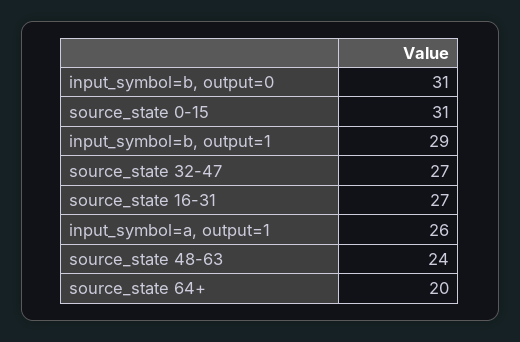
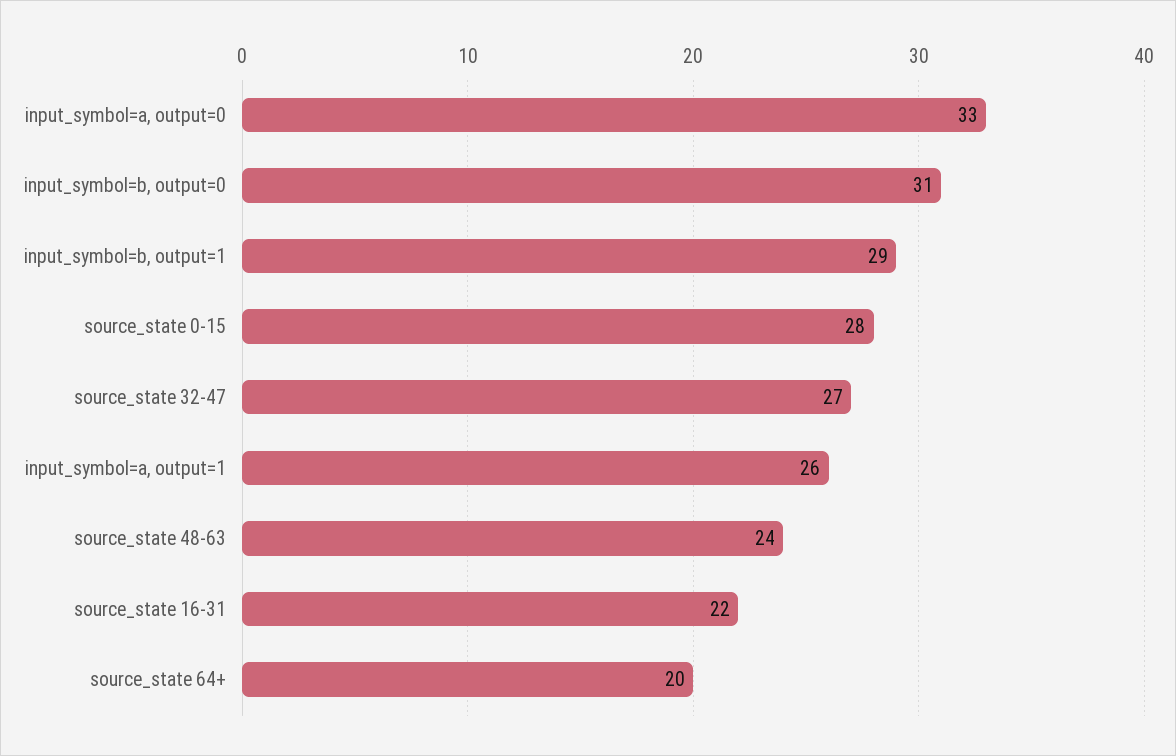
  {
    "input_symbol=b, output=0": 31,
-   "source_state 0-15": 31,
+   "source_state 0-15": 28,
    "input_symbol=b, output=1": 29,
    "source_state 32-47": 27,
-   "source_state 16-31": 27,
+   "source_state 16-31": 22,
    "input_symbol=a, output=1": 26,
    "source_state 48-63": 24,
-   "source_state 64+": 20
+   "source_state 64+": 20,
+   "input_symbol=a, output=0": 33
  }

